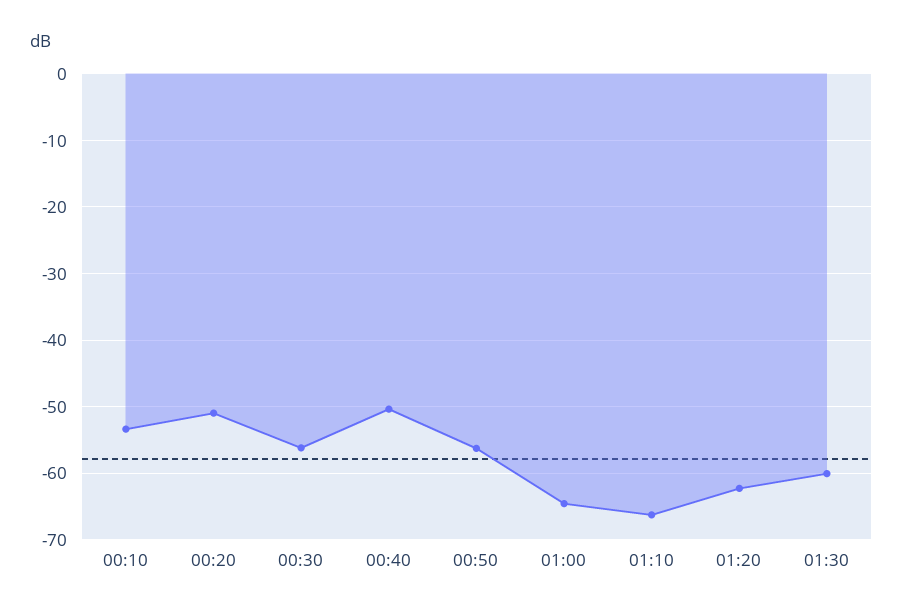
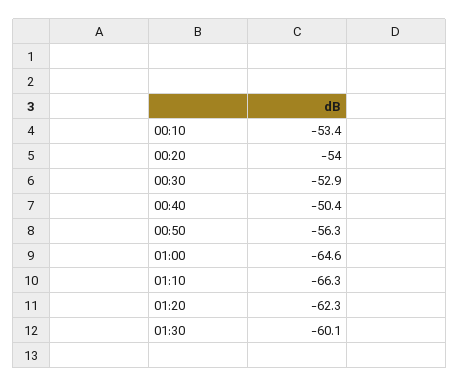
  {
    "00:10": -53.4,
-   "00:20": -51,
+   "00:20": -54,
-   "00:30": -56,
+   "00:30": -52.9,
    "00:40": -50.4,
    "00:50": -56.3,
    "01:00": -64.6,
    "01:10": -66.3,
    "01:20": -62.3,
    "01:30": -60.1
  }

